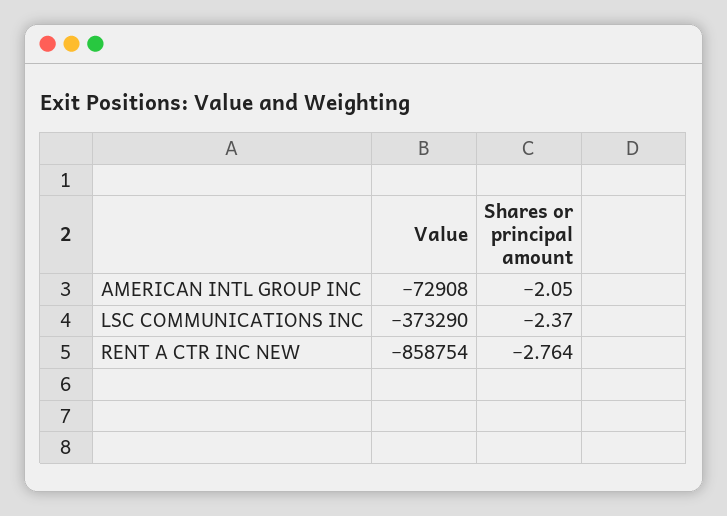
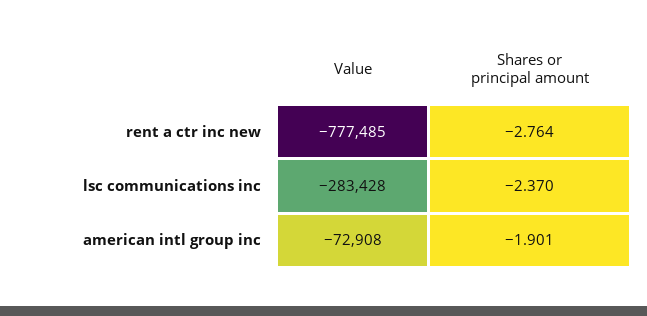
  {
    "Value": {
      "AMERICAN INTL GROUP INC": -72908,
-     "LSC COMMUNICATIONS INC": -373290,
+     "LSC COMMUNICATIONS INC": -283428,
-     "RENT A CTR INC NEW": -858754
+     "RENT A CTR INC NEW": -777485
    },
    "Shares or principal amount": {
-     "AMERICAN INTL GROUP INC": -2.05,
+     "AMERICAN INTL GROUP INC": -1.901,
      "LSC COMMUNICATIONS INC": -2.37,
      "RENT A CTR INC NEW": -2.764
    }
  }

